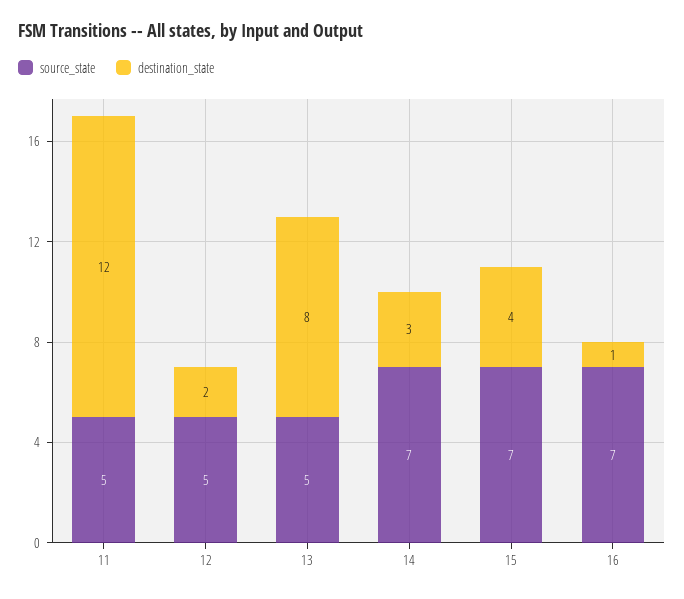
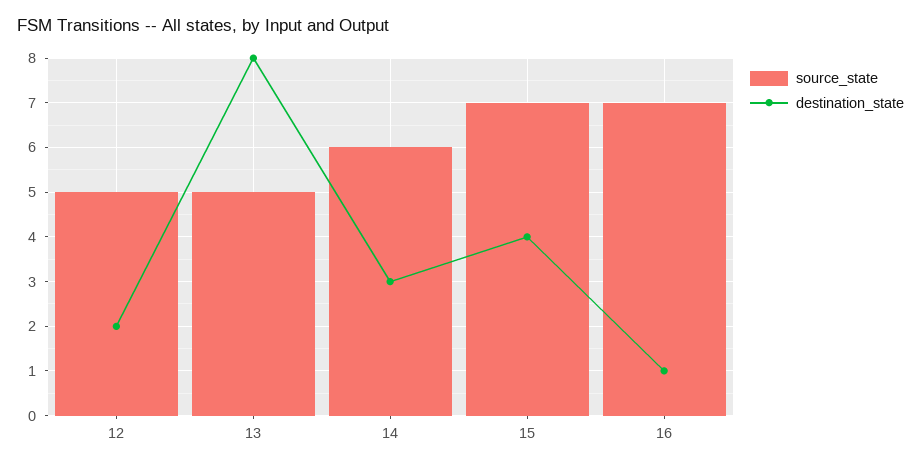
  {
    "source_state": {
-     "11": 5,
      "12": 5,
      "13": 5,
-     "14": 7,
+     "14": 6,
      "15": 7,
      "16": 7
    },
    "destination_state": {
-     "11": 12,
      "12": 2,
      "13": 8,
      "14": 3,
      "15": 4,
      "16": 1
    }
  }

